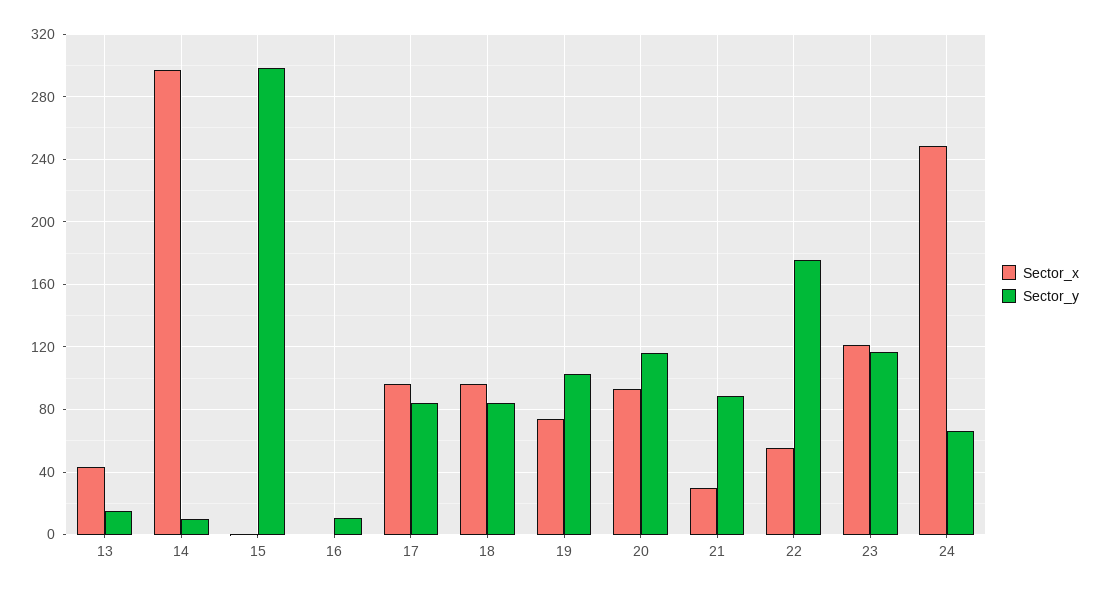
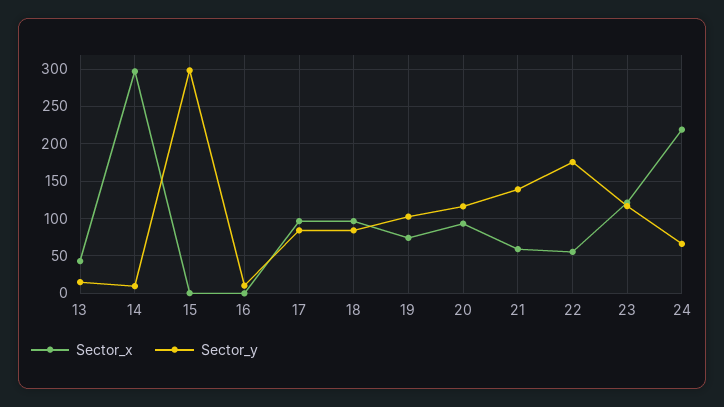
  {
    "Sector_x": {
      "13": 45,
      "14": 295,
      "15": 0,
      "16": 0,
      "17": 95,
      "18": 95,
      "19": 75,
      "20": 95,
-     "21": 30,
+     "21": 60,
      "22": 55,
      "23": 120,
-     "24": 250
+     "24": 220
    },
    "Sector_y": {
      "13": 15,
      "14": 10,
      "15": 300,
      "16": 10,
      "17": 85,
      "18": 85,
      "19": 105,
      "20": 115,
-     "21": 90,
+     "21": 140,
      "22": 175,
      "23": 115,
      "24": 65
    }
  }

